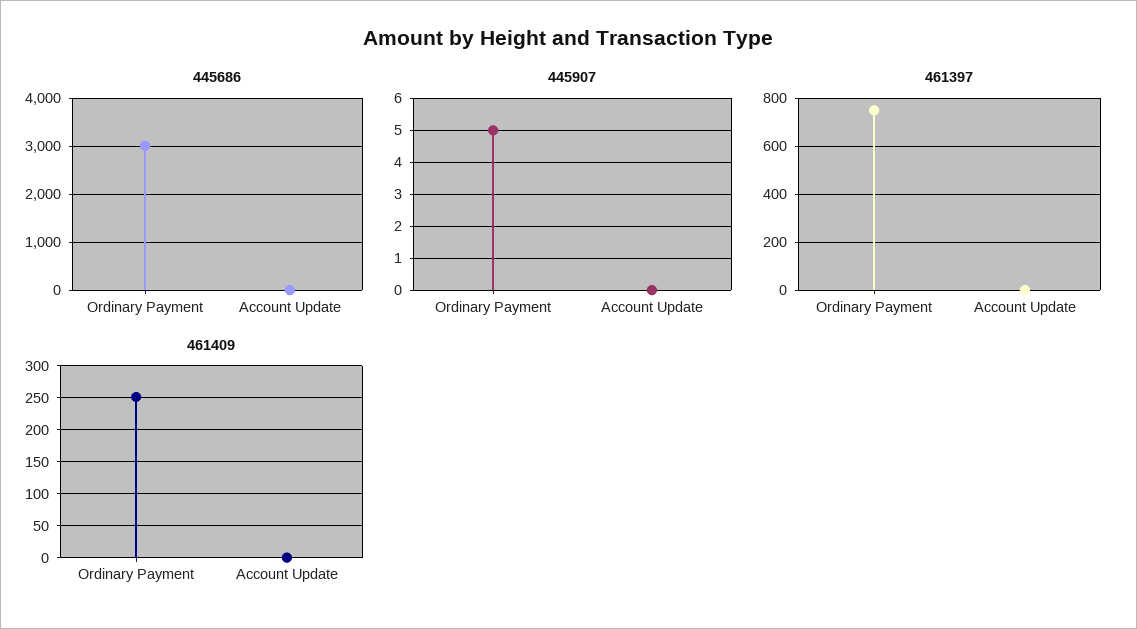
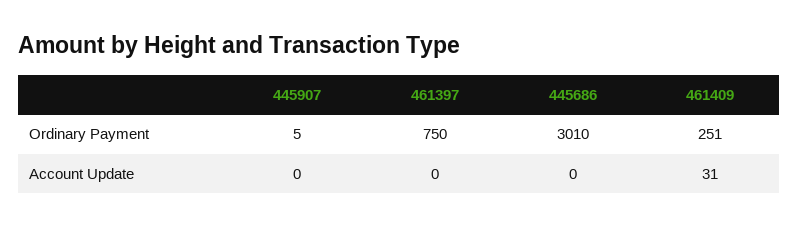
  {
    "445686": {
      "Ordinary Payment": 3010,
      "Account Update": 0
    },
    "445907": {
      "Ordinary Payment": 5,
      "Account Update": 0
    },
    "461397": {
      "Ordinary Payment": 750,
      "Account Update": 0
    },
    "461409": {
      "Ordinary Payment": 251,
-     "Account Update": 0
+     "Account Update": 31
    }
  }

